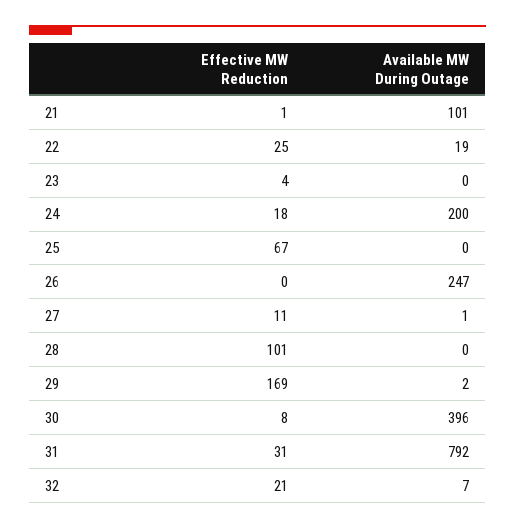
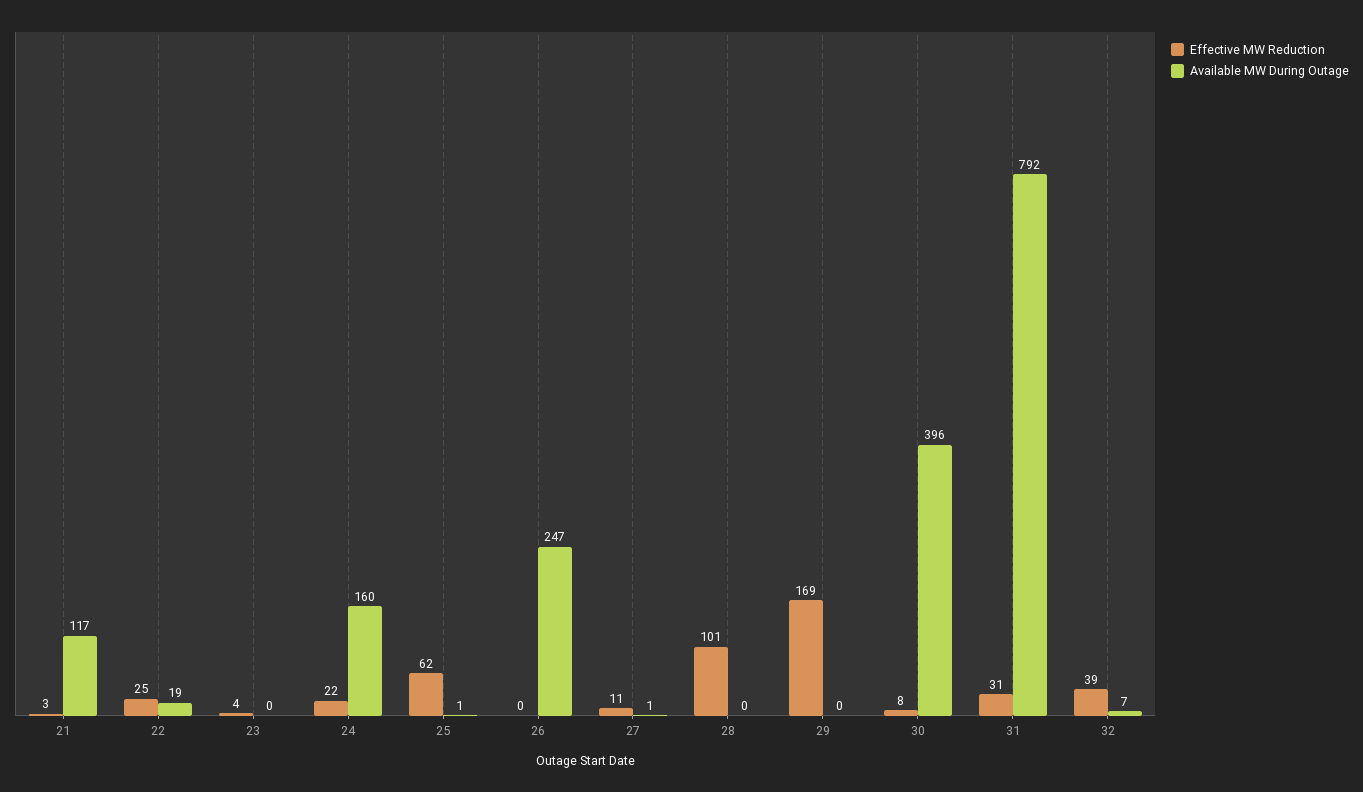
  {
    "Effective MW Reduction": {
-     "21": 1,
+     "21": 3,
      "22": 25,
      "23": 4,
-     "24": 18,
+     "24": 22,
-     "25": 67,
+     "25": 62,
      "26": 0,
      "27": 11,
      "28": 101,
      "29": 169,
      "30": 8,
      "31": 31,
-     "32": 21
+     "32": 39
    },
    "Available MW During Outage": {
-     "21": 101,
+     "21": 117,
      "22": 19,
      "23": 0,
-     "24": 200,
+     "24": 160,
-     "25": 0,
+     "25": 1,
      "26": 247,
      "27": 1,
      "28": 0,
-     "29": 2,
+     "29": 0,
      "30": 396,
      "31": 792,
      "32": 7
    }
  }

